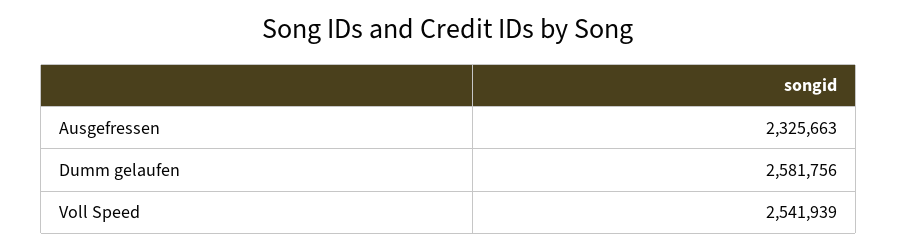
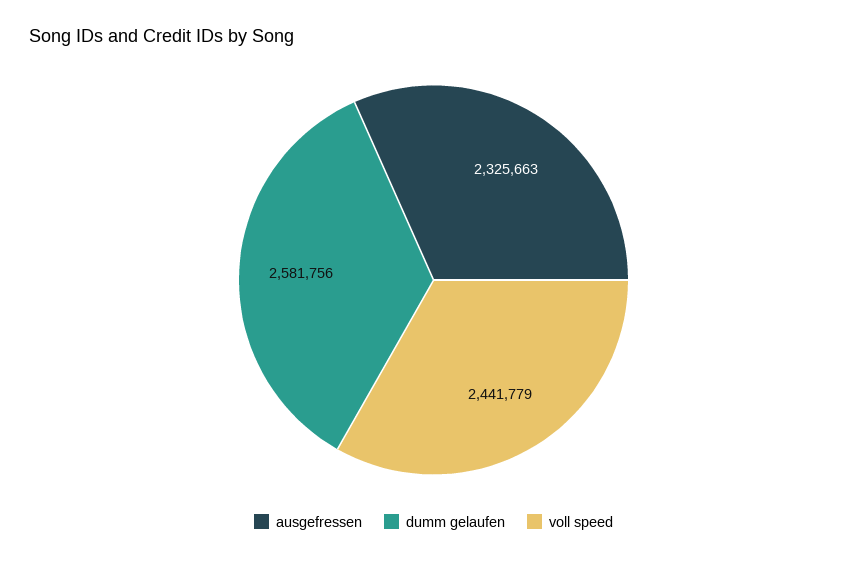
  {
    "Ausgefressen": 2325663,
    "Dumm gelaufen": 2581756,
-   "Voll Speed": 2541939
+   "Voll Speed": 2441779
  }

